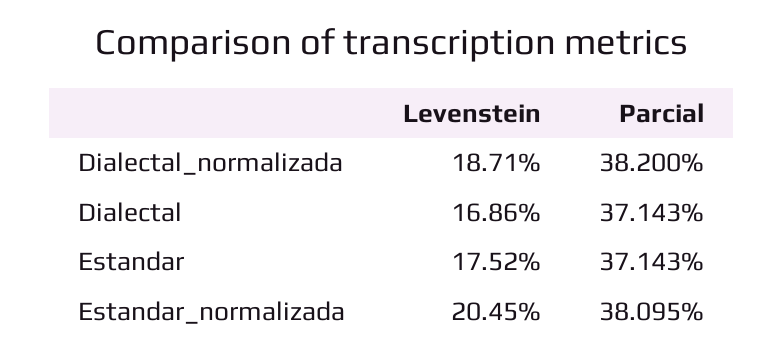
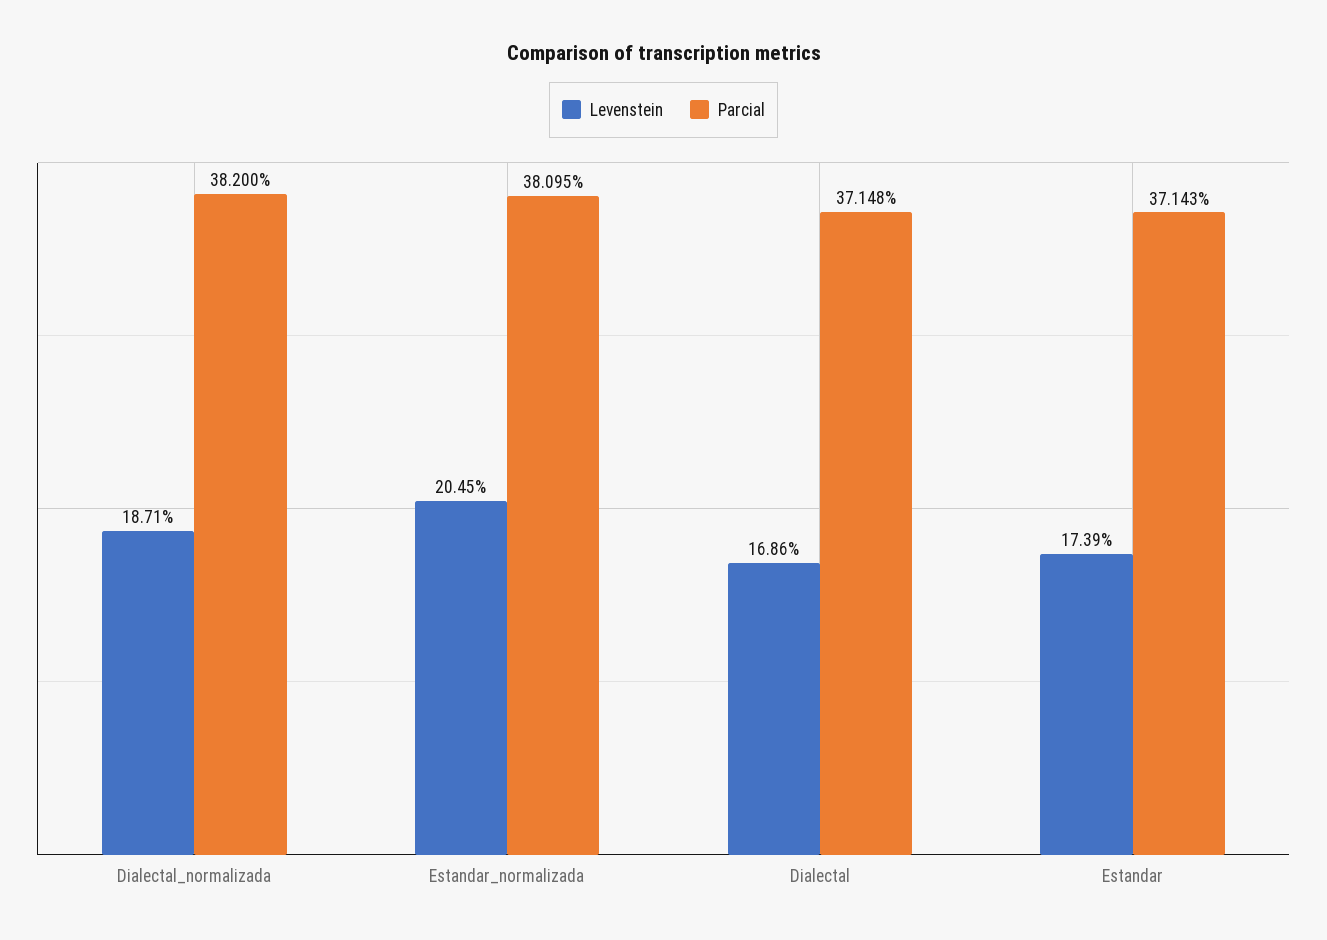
  {
    "Levenstein": {
      "Dialectal_normalizada": 18.71,
      "Dialectal": 16.86,
-     "Estandar": 17.52,
+     "Estandar": 17.39,
      "Estandar_normalizada": 20.45
    },
    "Parcial": {
      "Dialectal_normalizada": 38.2,
-     "Dialectal": 37.143,
+     "Dialectal": 37.148,
      "Estandar": 37.143,
      "Estandar_normalizada": 38.095
    }
  }

